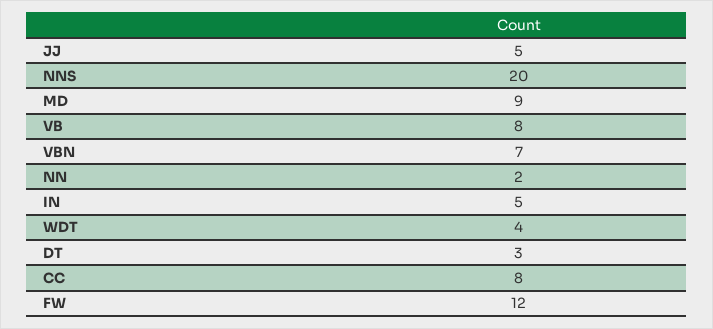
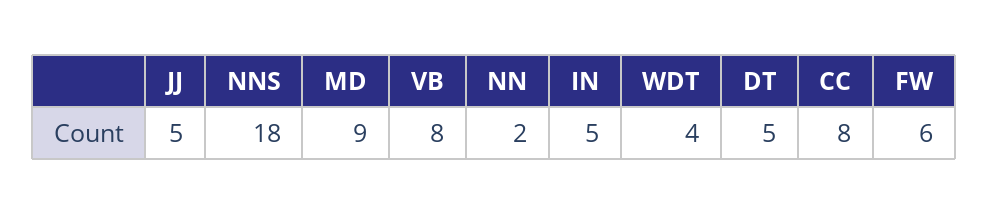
  {
    "JJ": 5,
-   "NNS": 20,
+   "NNS": 18,
    "MD": 9,
    "VB": 8,
-   "VBN": 7,
    "NN": 2,
    "IN": 5,
    "WDT": 4,
-   "DT": 3,
+   "DT": 5,
    "CC": 8,
-   "FW": 12
+   "FW": 6
  }

